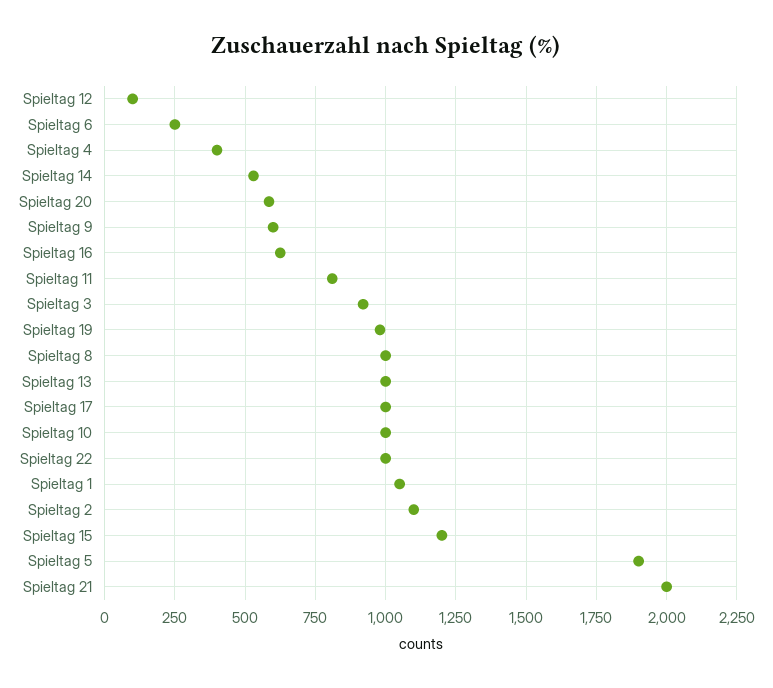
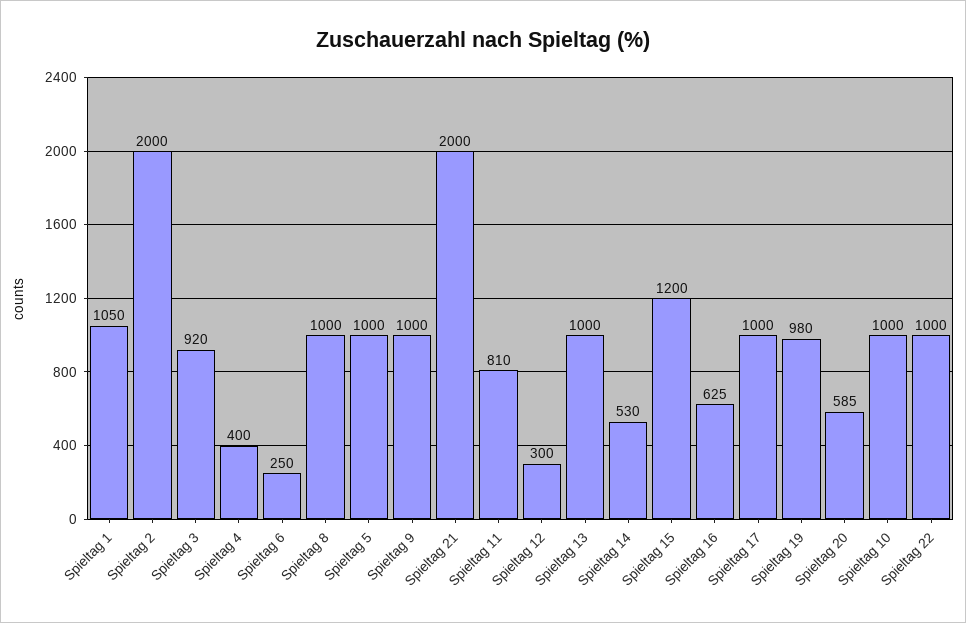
  {
-   "Spieltag 12": 100,
+   "Spieltag 12": 300,
    "Spieltag 6": 250,
    "Spieltag 4": 400,
    "Spieltag 14": 530,
    "Spieltag 20": 585,
-   "Spieltag 9": 600,
+   "Spieltag 9": 1000,
    "Spieltag 16": 625,
    "Spieltag 11": 810,
    "Spieltag 3": 920,
    "Spieltag 19": 980,
    "Spieltag 8": 1000,
    "Spieltag 13": 1000,
    "Spieltag 17": 1000,
    "Spieltag 10": 1000,
    "Spieltag 22": 1000,
    "Spieltag 1": 1050,
-   "Spieltag 2": 1100,
+   "Spieltag 2": 2000,
    "Spieltag 15": 1200,
-   "Spieltag 5": 1900,
+   "Spieltag 5": 1000,
    "Spieltag 21": 2000
  }

